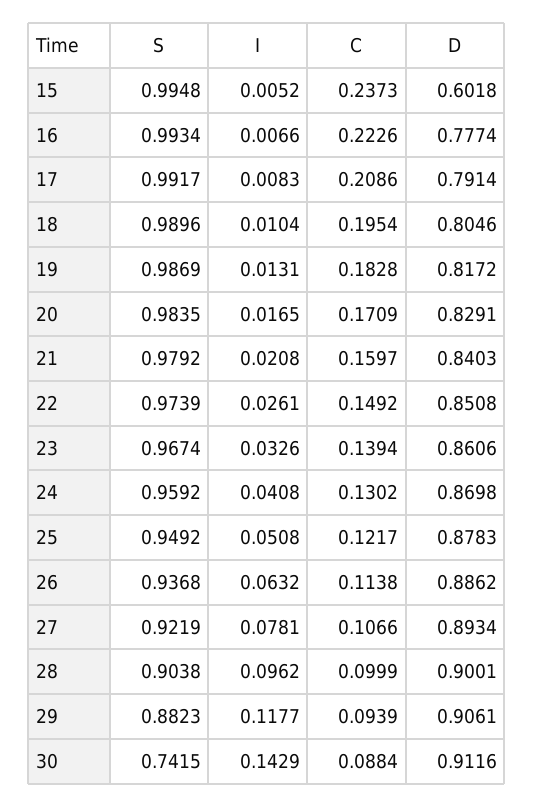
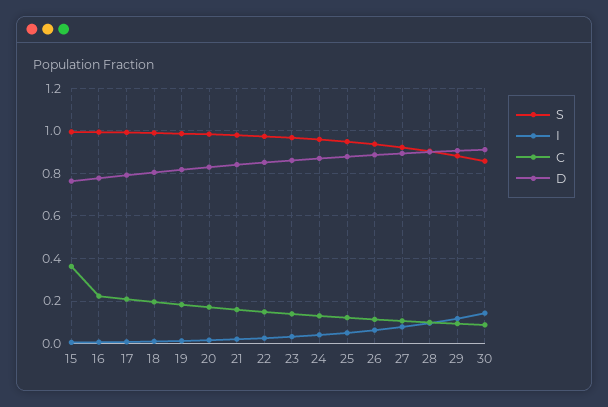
  {
    "S": {
      "15": 0.9948,
      "16": 0.9934,
      "17": 0.9917,
      "18": 0.9896,
      "19": 0.9869,
      "20": 0.9835,
      "21": 0.9792,
      "22": 0.9739,
      "23": 0.9674,
      "24": 0.9592,
      "25": 0.9492,
      "26": 0.9368,
      "27": 0.9219,
      "28": 0.9038,
      "29": 0.8823,
-     "30": 0.7415
+     "30": 0.85
    },
    "I": {
      "15": 0.0052,
      "16": 0.0066,
      "17": 0.0083,
      "18": 0.0104,
      "19": 0.0131,
      "20": 0.0165,
      "21": 0.0208,
      "22": 0.0261,
      "23": 0.0326,
      "24": 0.0408,
      "25": 0.0508,
      "26": 0.0632,
      "27": 0.0781,
      "28": 0.0962,
      "29": 0.1177,
      "30": 0.1429
    },
    "C": {
-     "15": 0.2373,
+     "15": 0.35,
      "16": 0.2226,
      "17": 0.2086,
      "18": 0.1954,
      "19": 0.1828,
      "20": 0.1709,
      "21": 0.1597,
      "22": 0.1492,
      "23": 0.1394,
      "24": 0.1302,
      "25": 0.1217,
      "26": 0.1138,
      "27": 0.1066,
      "28": 0.0999,
      "29": 0.0939,
      "30": 0.0884
    },
    "D": {
-     "15": 0.6018,
+     "15": 0.75,
      "16": 0.7774,
      "17": 0.7914,
      "18": 0.8046,
      "19": 0.8172,
      "20": 0.8291,
      "21": 0.8403,
      "22": 0.8508,
      "23": 0.8606,
      "24": 0.8698,
      "25": 0.8783,
      "26": 0.8862,
      "27": 0.8934,
      "28": 0.9001,
      "29": 0.9061,
      "30": 0.9116
    }
  }

